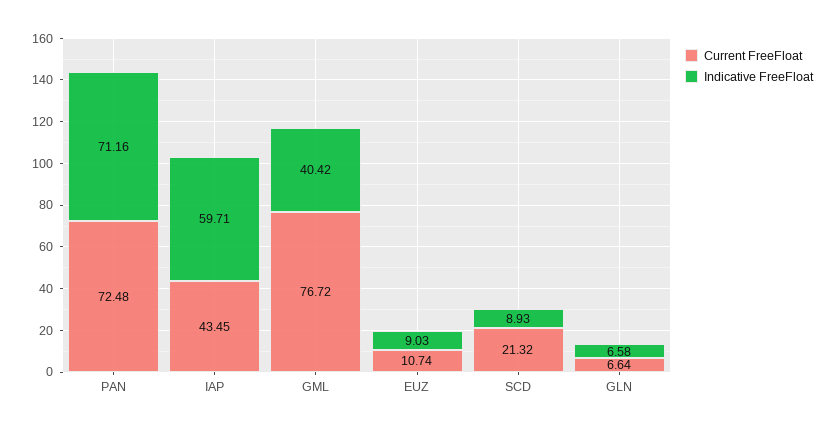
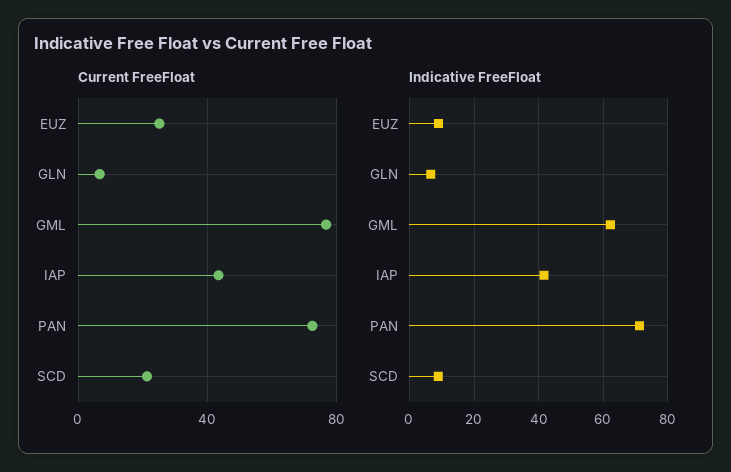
  {
    "Current FreeFloat": {
      "PAN": 72.48,
      "IAP": 43.45,
      "GML": 76.72,
-     "EUZ": 10.74,
+     "EUZ": 25,
      "SCD": 21.32,
      "GLN": 6.64
    },
    "Indicative FreeFloat": {
      "PAN": 71.16,
-     "IAP": 59.71,
+     "IAP": 42,
-     "GML": 40.42,
+     "GML": 62,
      "EUZ": 9.03,
      "SCD": 8.93,
      "GLN": 6.58
    }
  }

